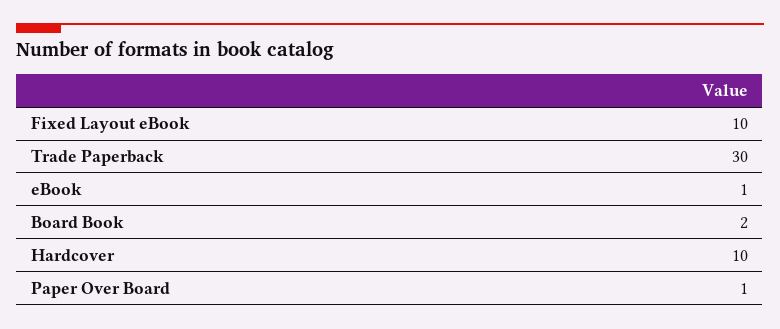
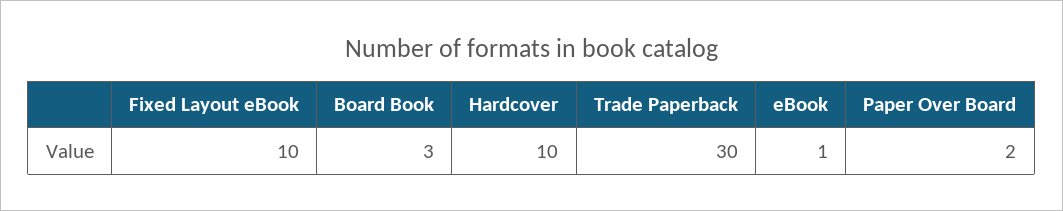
  {
    "Fixed Layout eBook": 10,
    "Trade Paperback": 30,
    "eBook": 1,
-   "Board Book": 2,
+   "Board Book": 3,
    "Hardcover": 10,
-   "Paper Over Board": 1
+   "Paper Over Board": 2
  }

